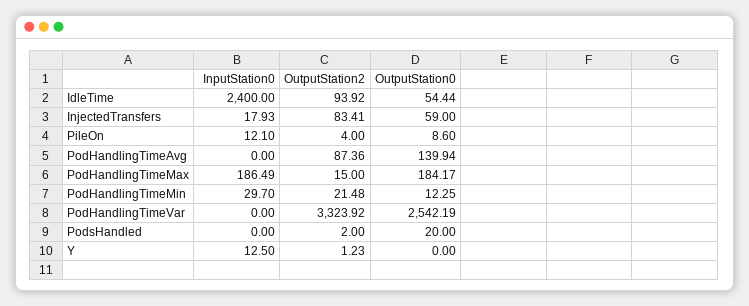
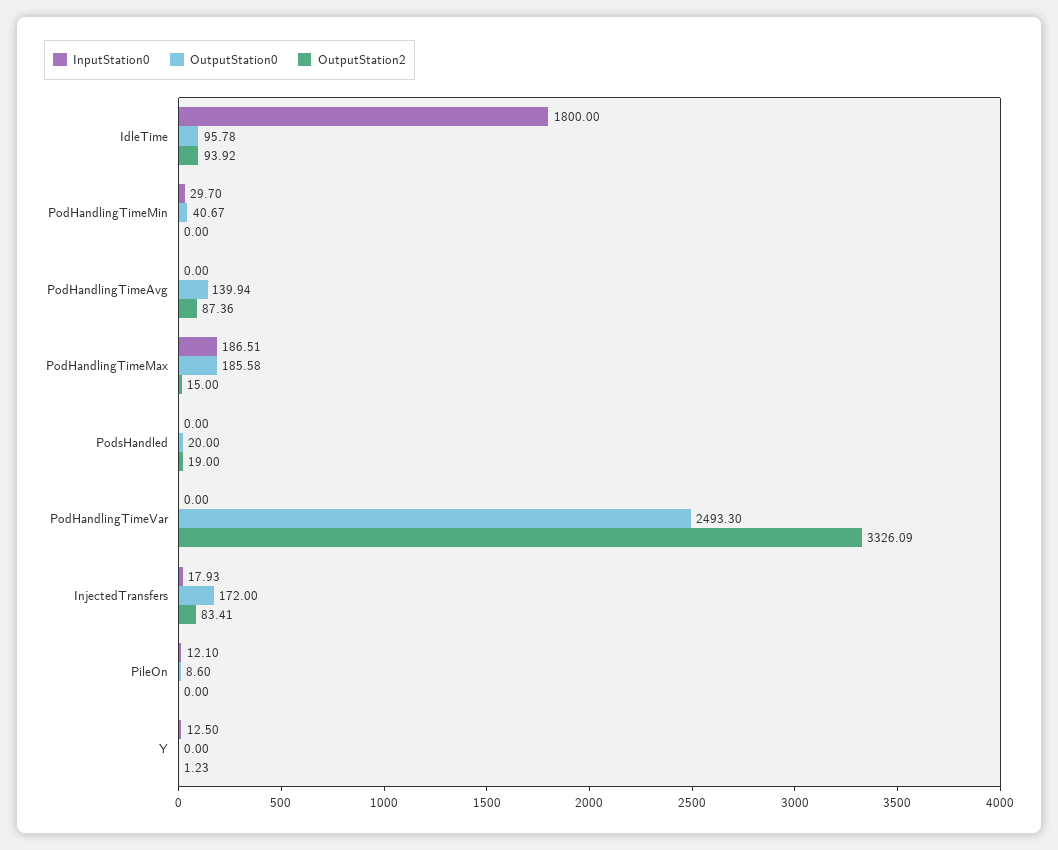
  {
    "InputStation0": {
-     "IdleTime": 2400,
+     "IdleTime": 1800,
      "InjectedTransfers": 17.93,
      "PileOn": 12.1,
      "PodHandlingTimeAvg": 0,
-     "PodHandlingTimeMax": 186.49,
+     "PodHandlingTimeMax": 186.51,
      "PodHandlingTimeMin": 29.7,
      "PodHandlingTimeVar": 0,
      "PodsHandled": 0,
      "Y": 12.5
    },
    "OutputStation2": {
      "IdleTime": 93.92,
      "InjectedTransfers": 83.41,
-     "PileOn": 4,
+     "PileOn": 0,
      "PodHandlingTimeAvg": 87.36,
      "PodHandlingTimeMax": 15,
-     "PodHandlingTimeMin": 21.48,
+     "PodHandlingTimeMin": 0,
-     "PodHandlingTimeVar": 3323.92,
+     "PodHandlingTimeVar": 3326.09,
-     "PodsHandled": 2,
+     "PodsHandled": 19,
      "Y": 1.23
    },
    "OutputStation0": {
-     "IdleTime": 54.44,
+     "IdleTime": 95.78,
-     "InjectedTransfers": 59,
+     "InjectedTransfers": 172,
      "PileOn": 8.6,
      "PodHandlingTimeAvg": 139.94,
-     "PodHandlingTimeMax": 184.17,
+     "PodHandlingTimeMax": 185.58,
-     "PodHandlingTimeMin": 12.25,
+     "PodHandlingTimeMin": 40.67,
-     "PodHandlingTimeVar": 2542.19,
+     "PodHandlingTimeVar": 2493.3,
      "PodsHandled": 20,
      "Y": 0
    }
  }

